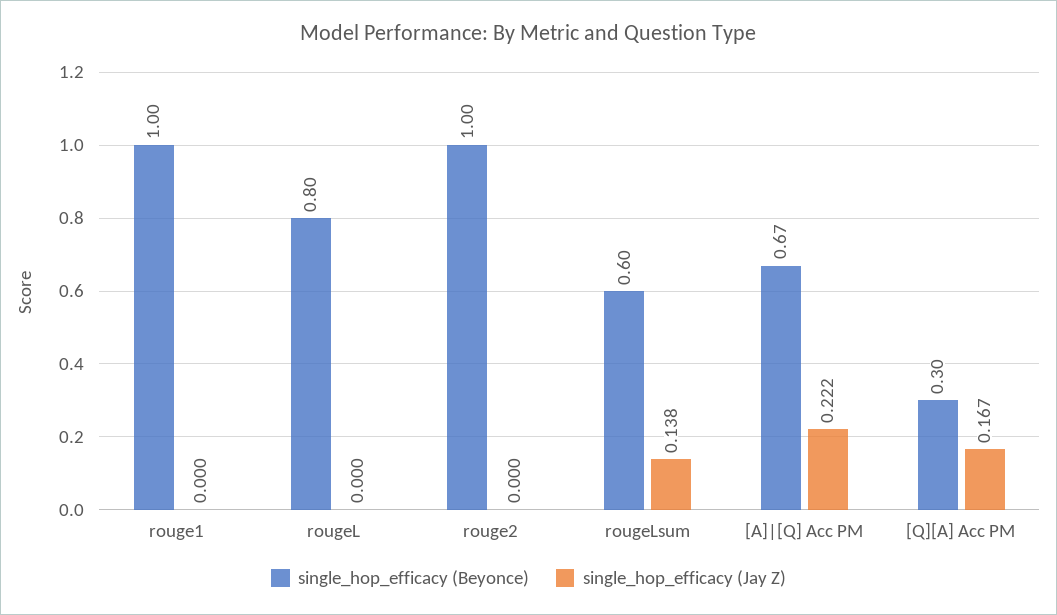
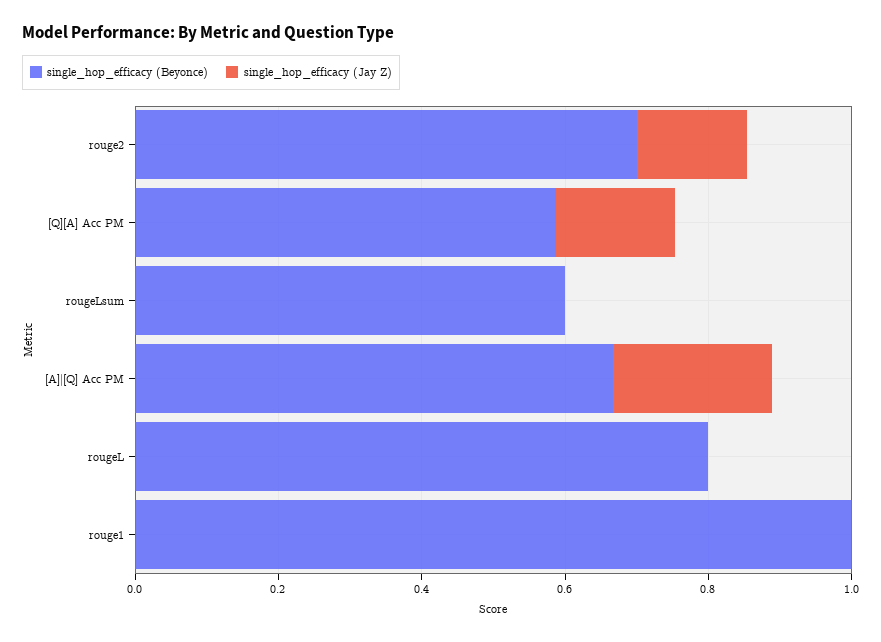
  {
    "single_hop_efficacy (Beyonce)": {
      "rouge1": 1,
      "rougeL": 0.8,
-     "rouge2": 1,
+     "rouge2": 0.7,
      "rougeLsum": 0.6,
      "[A]|[Q] Acc PM": 0.67,
-     "[Q][A] Acc PM": 0.3
+     "[Q][A] Acc PM": 0.6
    },
    "single_hop_efficacy (Jay Z)": {
      "rouge1": 0,
      "rougeL": 0,
-     "rouge2": 0,
+     "rouge2": 0.15,
-     "rougeLsum": 0.138,
+     "rougeLsum": 0,
      "[A]|[Q] Acc PM": 0.222,
      "[Q][A] Acc PM": 0.167
    }
  }

